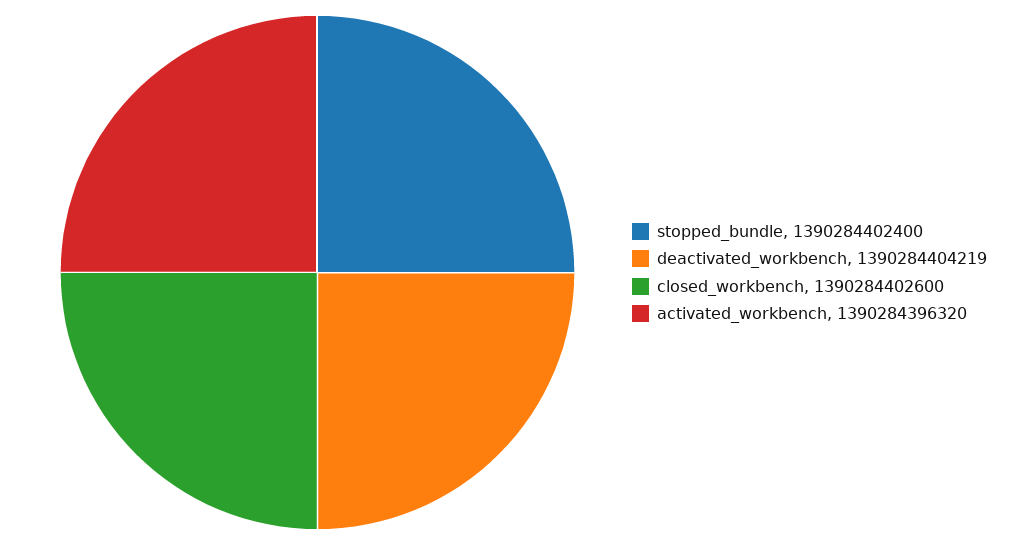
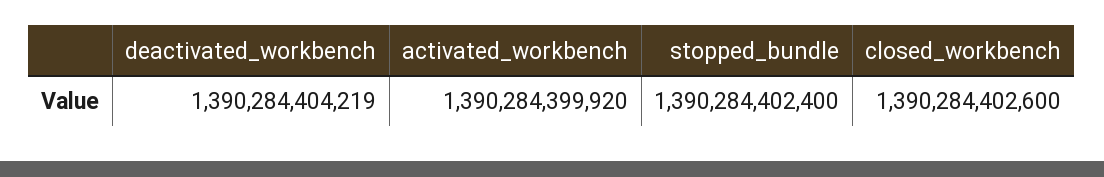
  {
    "stopped_bundle": 1390284402400,
    "deactivated_workbench": 1390284404219,
    "closed_workbench": 1390284402600,
-   "activated_workbench": 1390284396320
+   "activated_workbench": 1390284399920
  }

